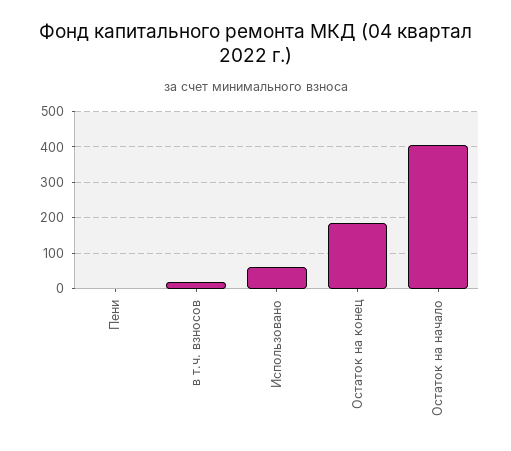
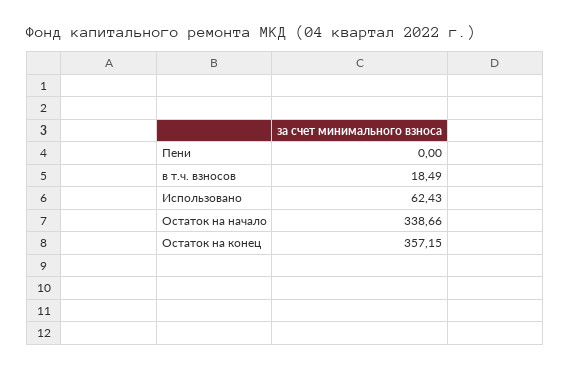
  {
    "Пени": 0,
    "в т.ч. взносов": 18.49,
    "Использовано": 62.43,
-   "Остаток на конец": 180,
+   "Остаток на конец": 357.15,
-   "Остаток на начало": 400
+   "Остаток на начало": 338.66
  }

